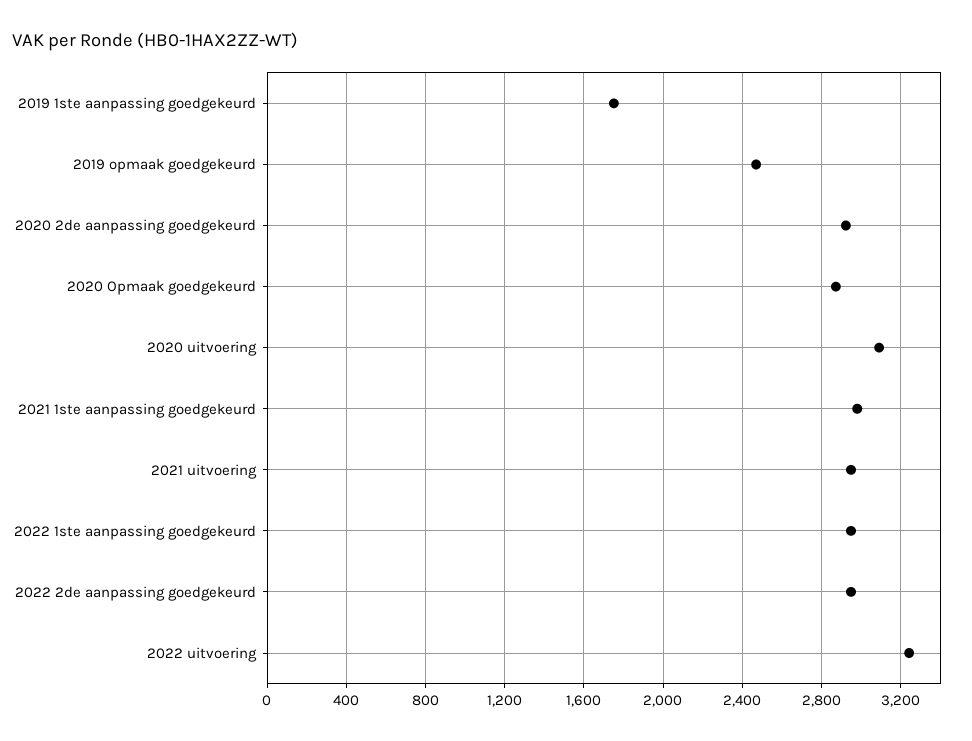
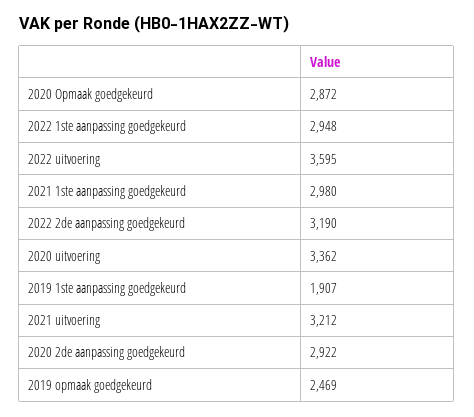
  {
-   "2019 1ste aanpassing goedgekeurd": 1750,
+   "2019 1ste aanpassing goedgekeurd": 1907,
    "2019 opmaak goedgekeurd": 2469,
    "2020 2de aanpassing goedgekeurd": 2922,
    "2020 Opmaak goedgekeurd": 2872,
-   "2020 uitvoering": 3100,
+   "2020 uitvoering": 3362,
    "2021 1ste aanpassing goedgekeurd": 2980,
-   "2021 uitvoering": 2950,
+   "2021 uitvoering": 3212,
    "2022 1ste aanpassing goedgekeurd": 2948,
-   "2022 2de aanpassing goedgekeurd": 2950,
+   "2022 2de aanpassing goedgekeurd": 3190,
-   "2022 uitvoering": 3250
+   "2022 uitvoering": 3595
  }

